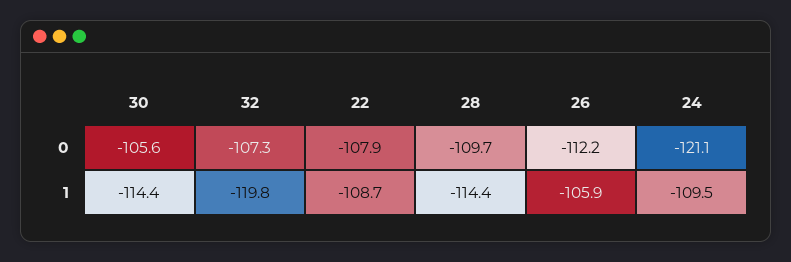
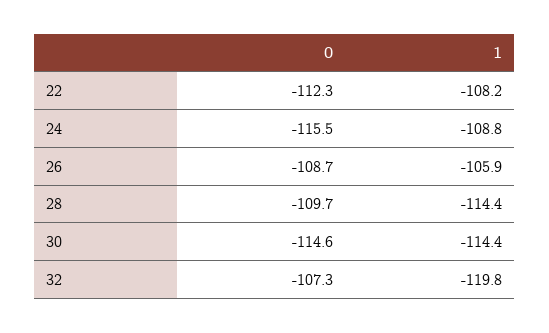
  {
    "30": {
-     "0": -105.6,
+     "0": -114.6,
      "1": -114.4
    },
    "32": {
      "0": -107.3,
      "1": -119.8
    },
    "22": {
-     "0": -107.9,
+     "0": -112.3,
-     "1": -108.7
+     "1": -108.2
    },
    "28": {
      "0": -109.7,
      "1": -114.4
    },
    "26": {
-     "0": -112.2,
+     "0": -108.7,
      "1": -105.9
    },
    "24": {
-     "0": -121.1,
+     "0": -115.5,
-     "1": -109.5
+     "1": -108.8
    }
  }

